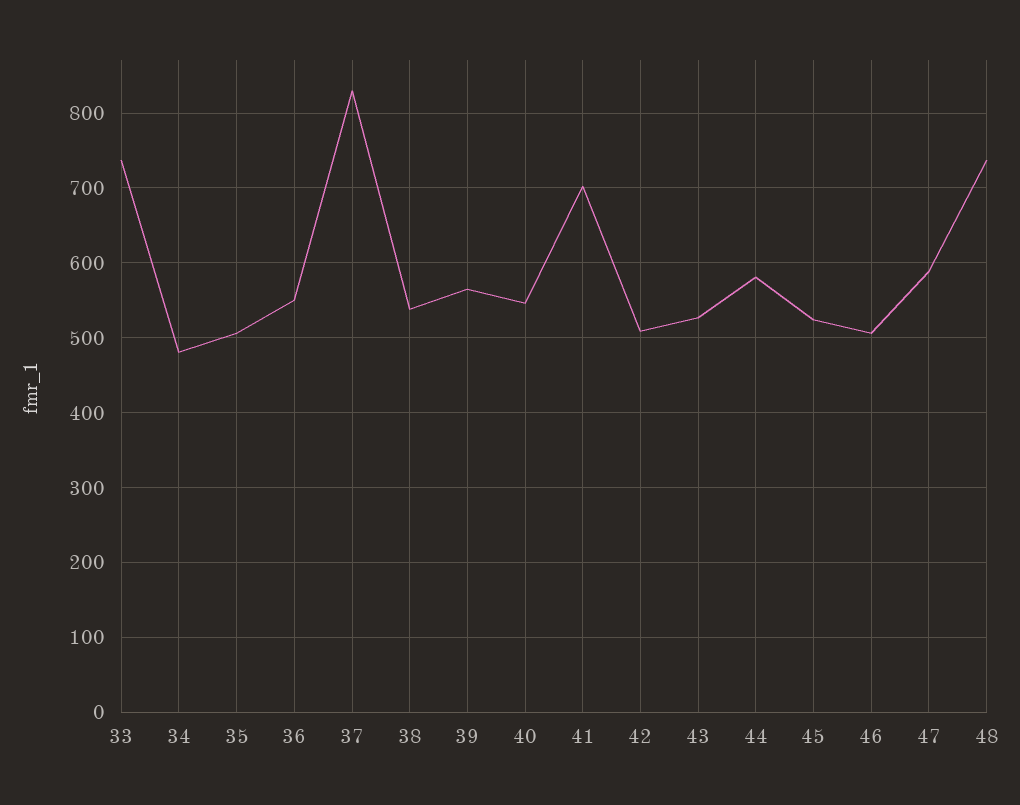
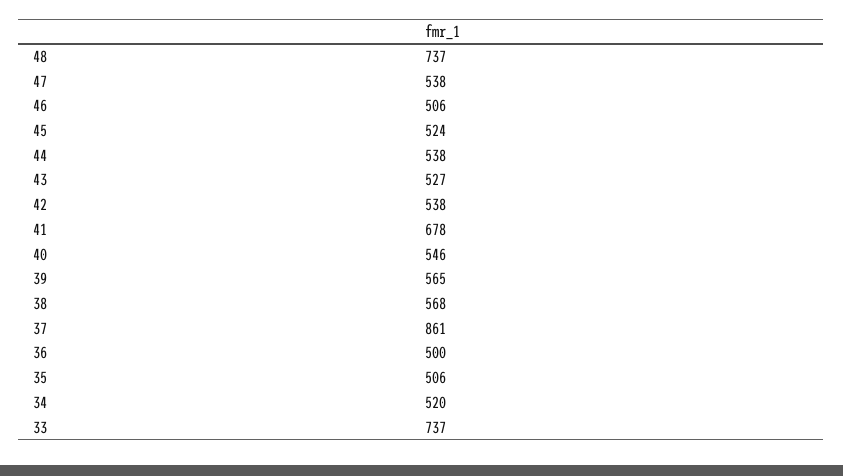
  {
    "33": 737,
-   "34": 480,
+   "34": 520,
    "35": 506,
-   "36": 550,
+   "36": 500,
-   "37": 830,
+   "37": 861,
-   "38": 540,
+   "38": 568,
    "39": 565,
    "40": 546,
-   "41": 700,
+   "41": 678,
-   "42": 510,
+   "42": 538,
    "43": 527,
-   "44": 580,
+   "44": 538,
    "45": 524,
    "46": 506,
-   "47": 590,
+   "47": 538,
    "48": 737
  }

